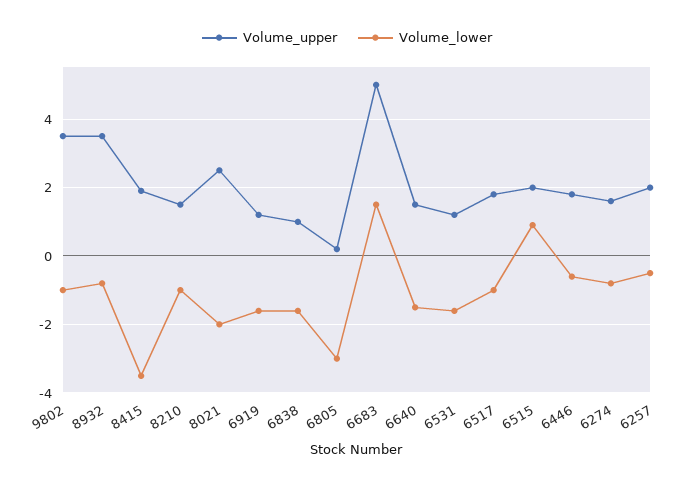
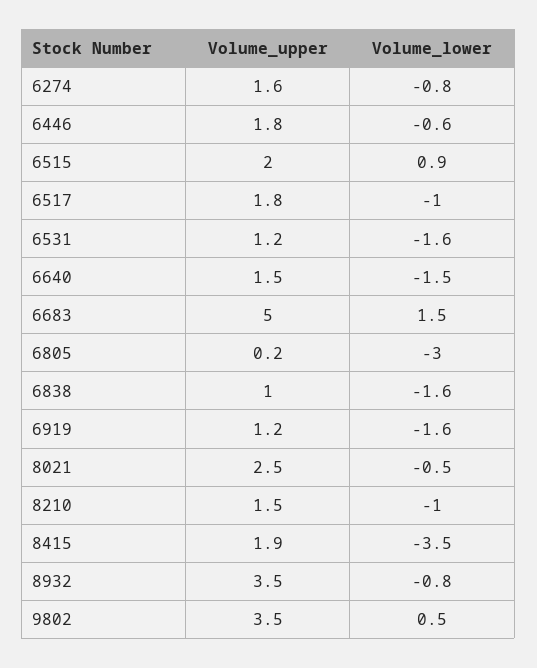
  {
    "Volume_upper": {
      "9802": 3.5,
      "8932": 3.5,
      "8415": 1.9,
      "8210": 1.5,
      "8021": 2.5,
      "6919": 1.2,
      "6838": 1,
      "6805": 0.2,
      "6683": 5,
      "6640": 1.5,
      "6531": 1.2,
      "6517": 1.8,
      "6515": 2,
      "6446": 1.8,
-     "6274": 1.6,
+     "6274": 1.6
-     "6257": 2
    },
    "Volume_lower": {
-     "9802": -1,
+     "9802": 0.5,
      "8932": -0.8,
      "8415": -3.5,
      "8210": -1,
-     "8021": -2,
+     "8021": -0.5,
      "6919": -1.6,
      "6838": -1.6,
      "6805": -3,
      "6683": 1.5,
      "6640": -1.5,
      "6531": -1.6,
      "6517": -1,
      "6515": 0.9,
      "6446": -0.6,
-     "6274": -0.8,
+     "6274": -0.8
-     "6257": -0.5
    }
  }

